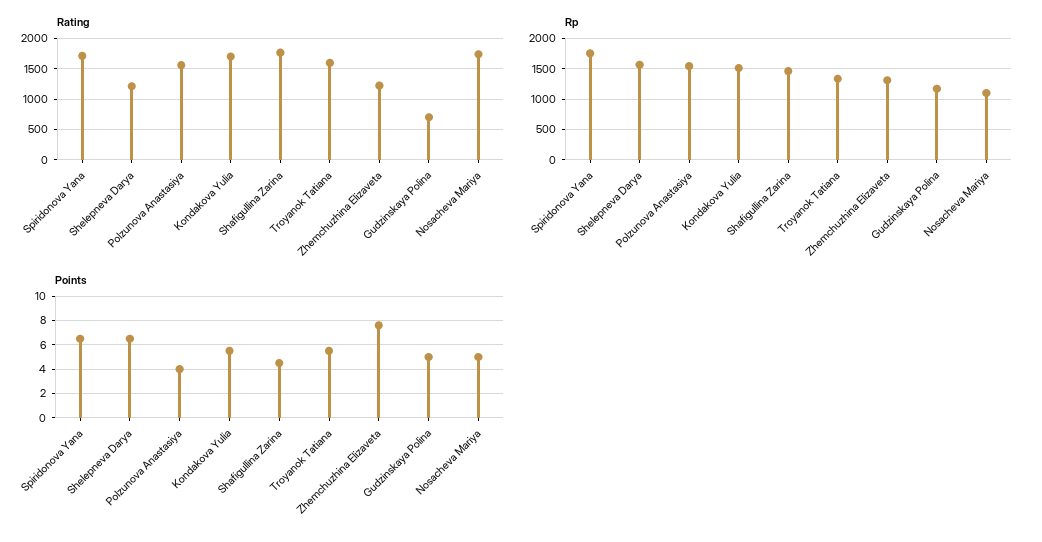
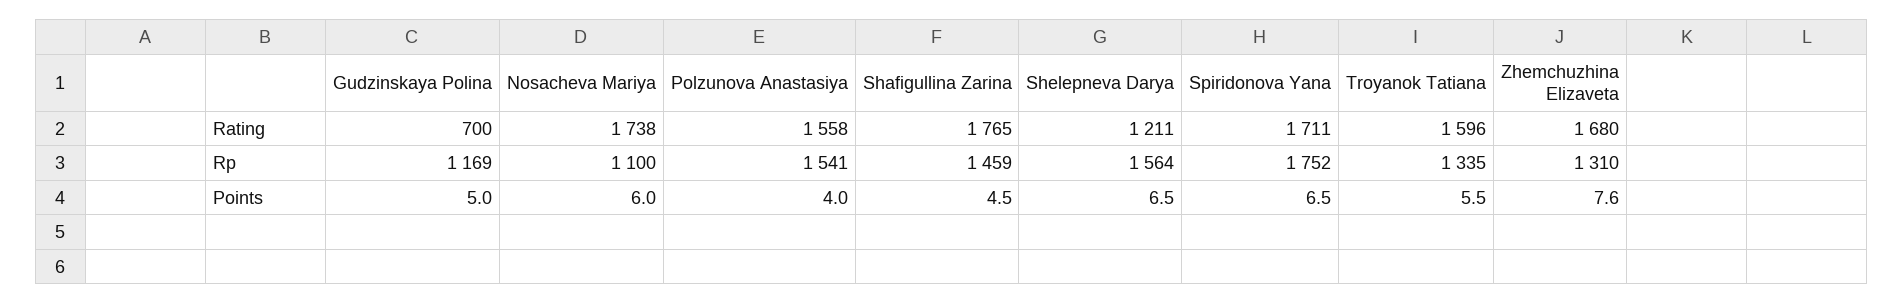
  {
    "Rating": {
      "Spiridonova Yana": 1711,
      "Shelepneva Darya": 1211,
      "Polzunova Anastasiya": 1558,
-     "Kondakova Yulia": 1700,
      "Shafigullina Zarina": 1765,
      "Troyanok Tatiana": 1596,
-     "Zhemchuzhina Elizaveta": 1200,
+     "Zhemchuzhina Elizaveta": 1680,
      "Gudzinskaya Polina": 700,
      "Nosacheva Mariya": 1738
    },
    "Rp": {
      "Spiridonova Yana": 1752,
      "Shelepneva Darya": 1564,
      "Polzunova Anastasiya": 1541,
-     "Kondakova Yulia": 1500,
      "Shafigullina Zarina": 1459,
      "Troyanok Tatiana": 1335,
      "Zhemchuzhina Elizaveta": 1310,
      "Gudzinskaya Polina": 1169,
      "Nosacheva Mariya": 1100
    },
    "Points": {
      "Spiridonova Yana": 6.5,
      "Shelepneva Darya": 6.5,
      "Polzunova Anastasiya": 4,
-     "Kondakova Yulia": 5.5,
      "Shafigullina Zarina": 4.5,
      "Troyanok Tatiana": 5.5,
      "Zhemchuzhina Elizaveta": 7.6,
      "Gudzinskaya Polina": 5,
-     "Nosacheva Mariya": 5
+     "Nosacheva Mariya": 6
    }
  }

